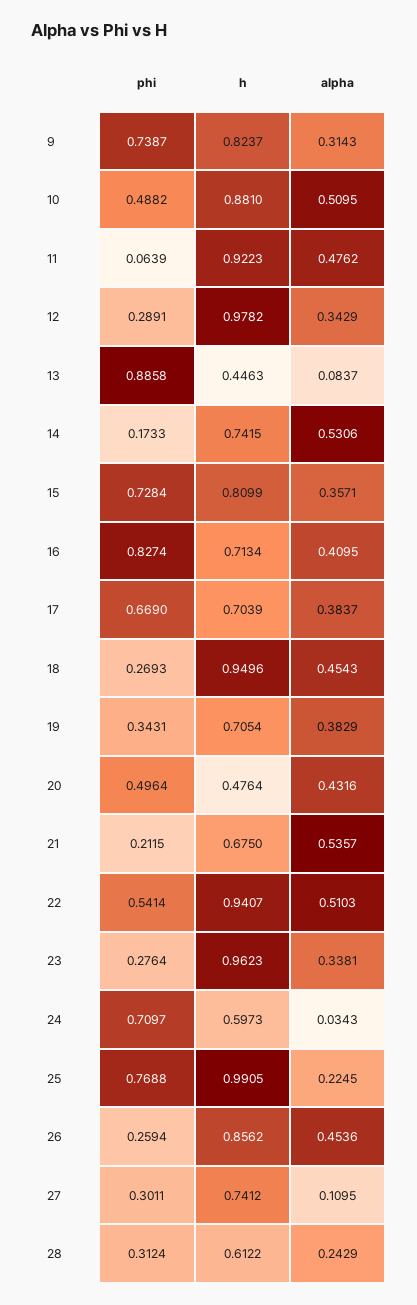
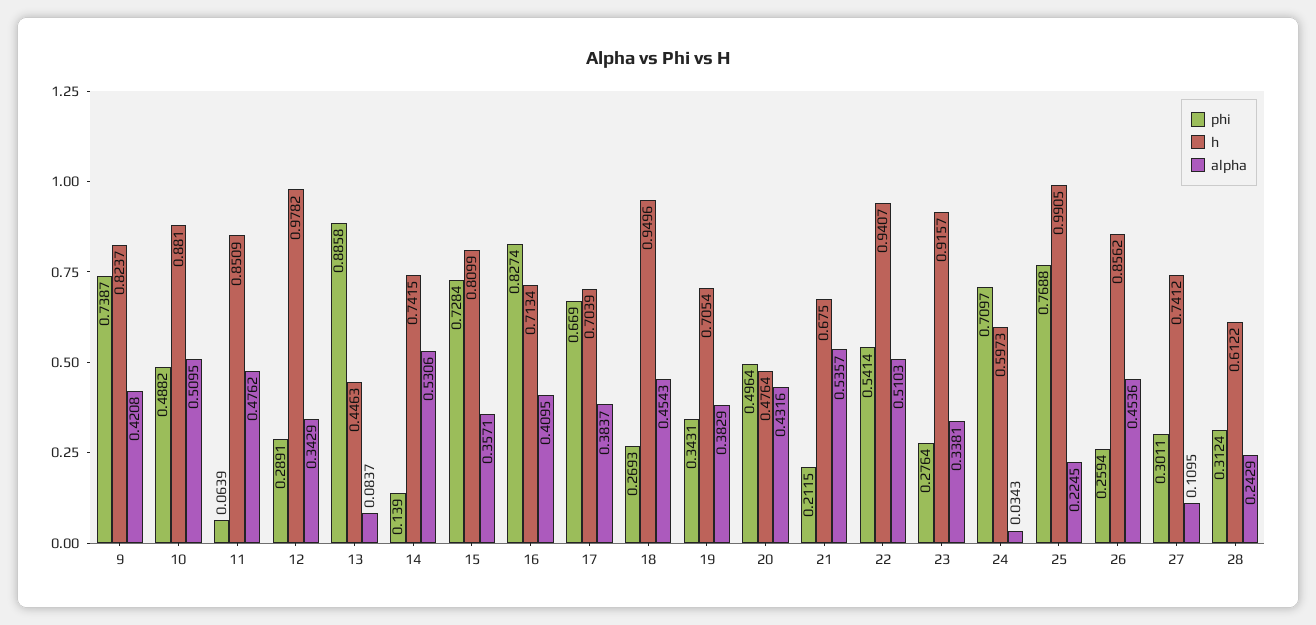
  {
    "phi": {
      "9": 0.7387,
      "10": 0.4882,
      "11": 0.0639,
      "12": 0.2891,
      "13": 0.8858,
-     "14": 0.1733,
+     "14": 0.139,
      "15": 0.7284,
      "16": 0.8274,
      "17": 0.669,
      "18": 0.2693,
      "19": 0.3431,
      "20": 0.4964,
      "21": 0.2115,
      "22": 0.5414,
      "23": 0.2764,
      "24": 0.7097,
      "25": 0.7688,
      "26": 0.2594,
      "27": 0.3011,
      "28": 0.3124
    },
    "h": {
      "9": 0.8237,
      "10": 0.881,
-     "11": 0.9223,
+     "11": 0.8509,
      "12": 0.9782,
      "13": 0.4463,
      "14": 0.7415,
      "15": 0.8099,
      "16": 0.7134,
      "17": 0.7039,
      "18": 0.9496,
      "19": 0.7054,
      "20": 0.4764,
      "21": 0.675,
      "22": 0.9407,
-     "23": 0.9623,
+     "23": 0.9157,
      "24": 0.5973,
      "25": 0.9905,
      "26": 0.8562,
      "27": 0.7412,
      "28": 0.6122
    },
    "alpha": {
-     "9": 0.3143,
+     "9": 0.4208,
      "10": 0.5095,
      "11": 0.4762,
      "12": 0.3429,
      "13": 0.0837,
      "14": 0.5306,
      "15": 0.3571,
      "16": 0.4095,
      "17": 0.3837,
      "18": 0.4543,
      "19": 0.3829,
      "20": 0.4316,
      "21": 0.5357,
      "22": 0.5103,
      "23": 0.3381,
      "24": 0.0343,
      "25": 0.2245,
      "26": 0.4536,
      "27": 0.1095,
      "28": 0.2429
    }
  }

